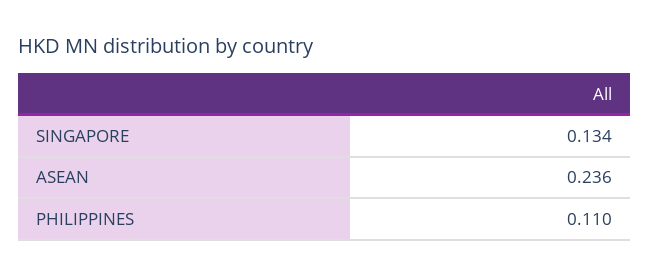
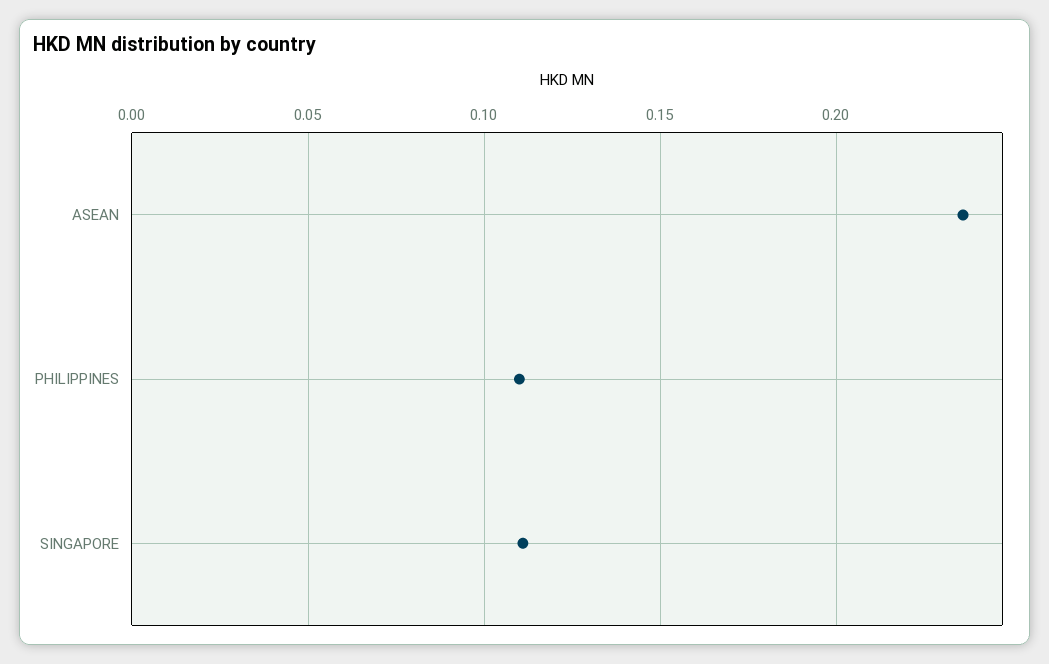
  {
-   "SINGAPORE": 0.134,
+   "SINGAPORE": 0.11,
    "ASEAN": 0.236,
    "PHILIPPINES": 0.11
  }

